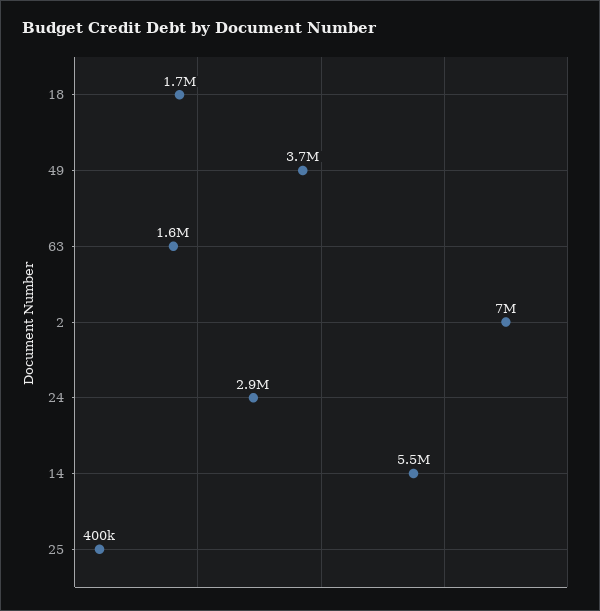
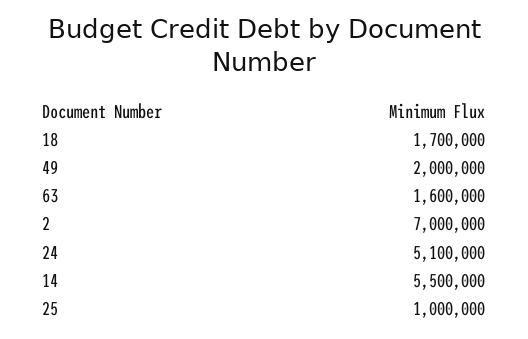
  {
    "18": 1700000,
-   "49": 3700000,
+   "49": 2000000,
    "63": 1600000,
    "2": 7000000,
-   "24": 2900000,
+   "24": 5100000,
    "14": 5500000,
-   "25": 400000
+   "25": 1000000
  }

